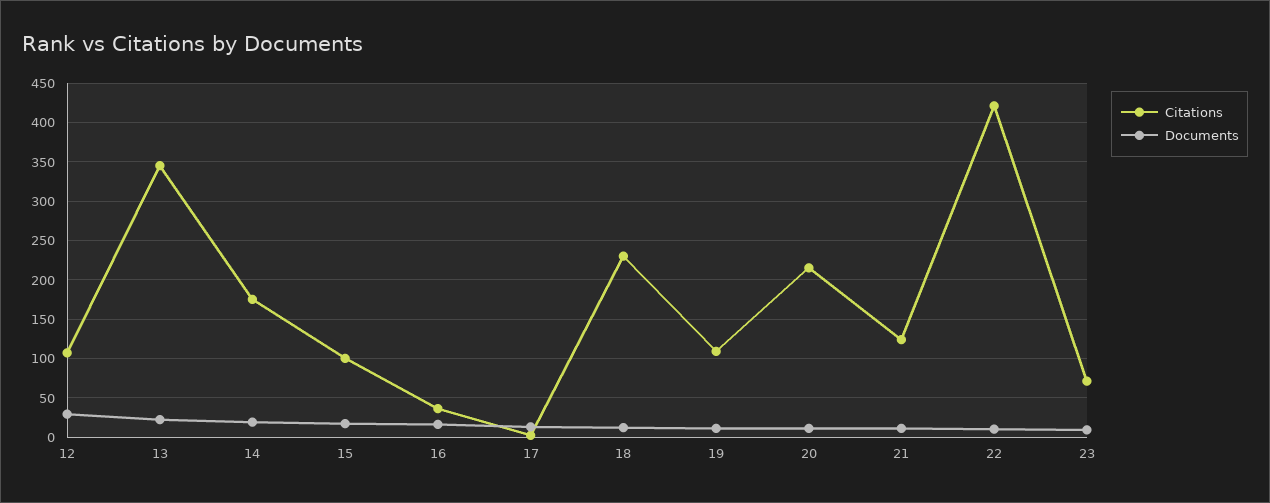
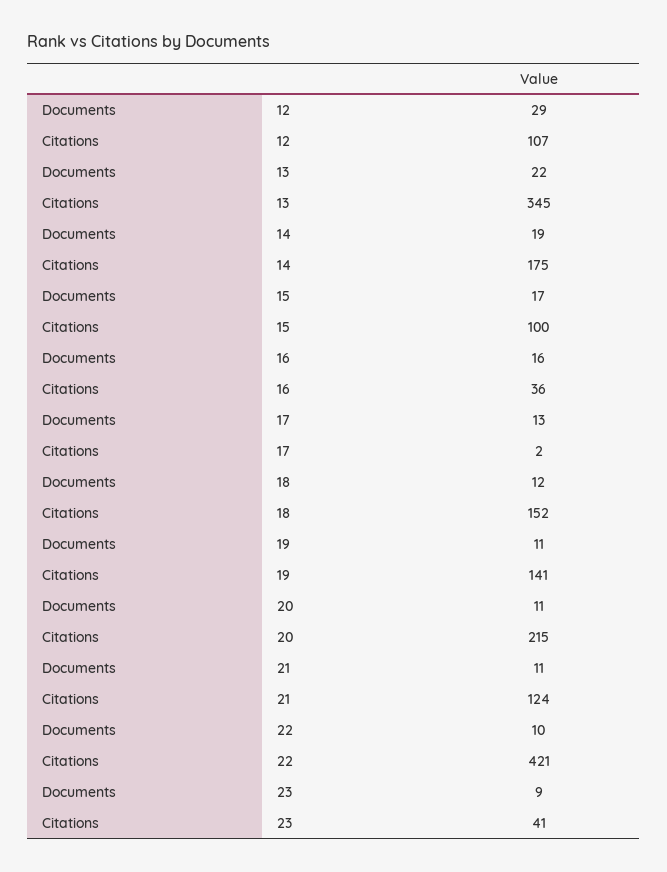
  {
    "Citations": {
      "12": 107,
      "13": 345,
      "14": 175,
      "15": 100,
      "16": 36,
      "17": 2,
-     "18": 230,
+     "18": 152,
-     "19": 110,
+     "19": 141,
      "20": 215,
      "21": 124,
      "22": 421,
-     "23": 70
+     "23": 41
    },
    "Documents": {
      "12": 29,
      "13": 22,
      "14": 19,
      "15": 17,
      "16": 16,
      "17": 13,
      "18": 12,
      "19": 11,
      "20": 11,
      "21": 11,
      "22": 10,
      "23": 9
    }
  }

